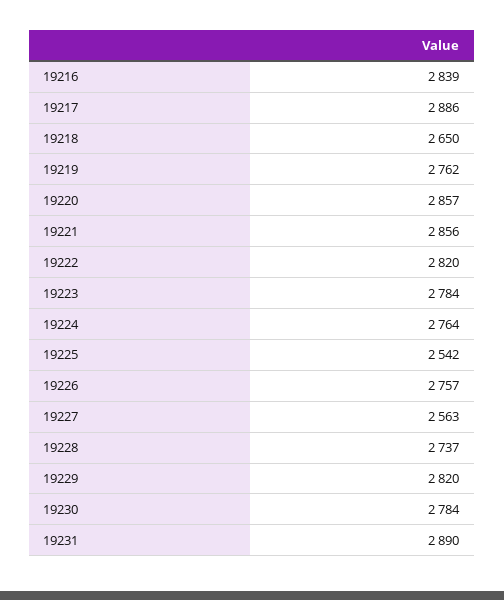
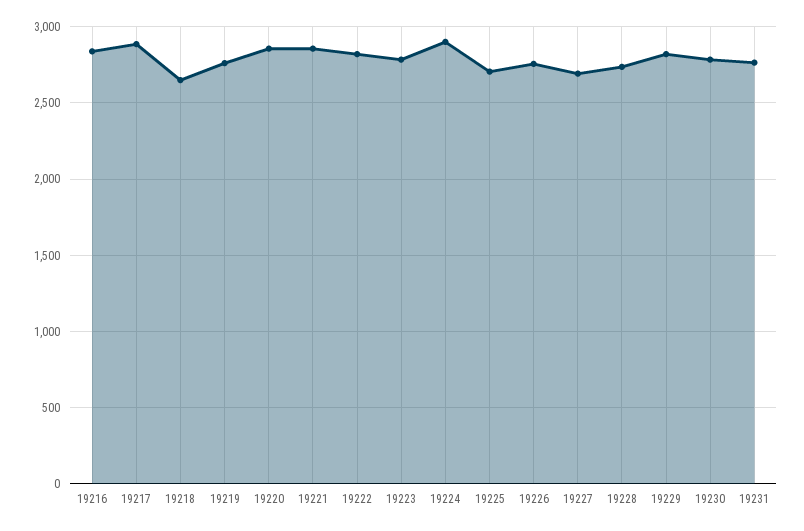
  {
    "19216": 2839,
    "19217": 2886,
    "19218": 2650,
    "19219": 2762,
    "19220": 2857,
    "19221": 2856,
    "19222": 2820,
    "19223": 2784,
-   "19224": 2764,
+   "19224": 2900,
-   "19225": 2542,
+   "19225": 2700,
    "19226": 2757,
-   "19227": 2563,
+   "19227": 2700,
    "19228": 2737,
    "19229": 2820,
    "19230": 2784,
-   "19231": 2890
+   "19231": 2750
  }

